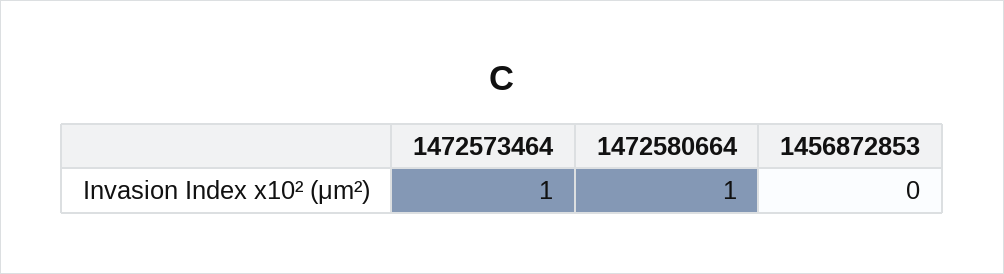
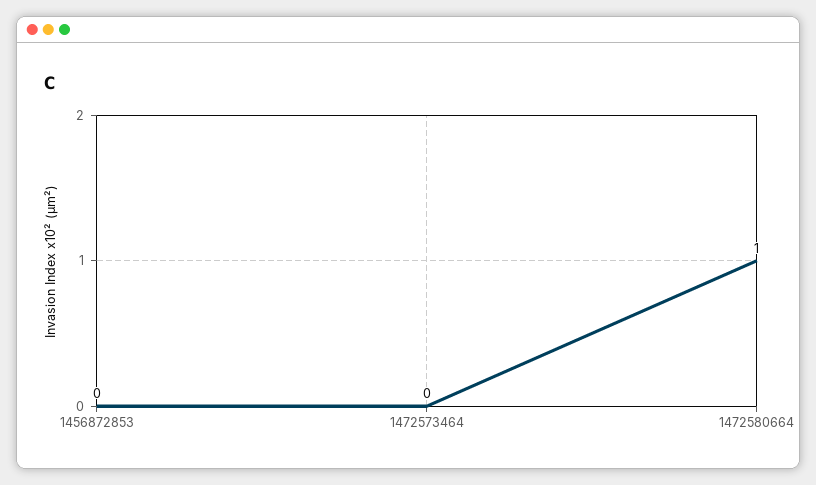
  {
-   "1472573464": 1,
+   "1472573464": 0,
    "1472580664": 1,
    "1456872853": 0
  }

